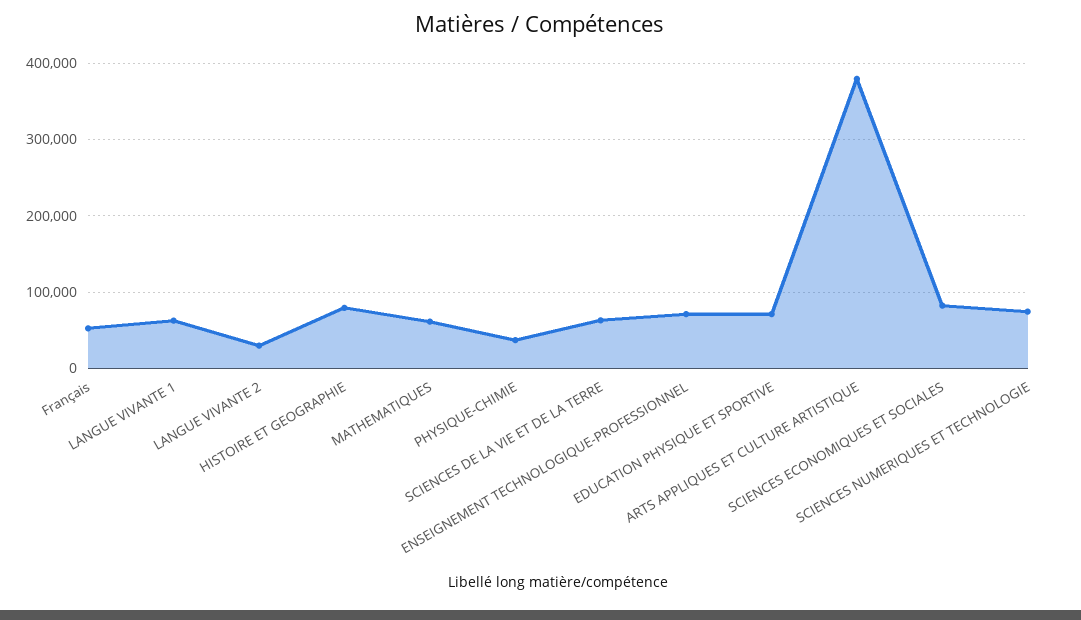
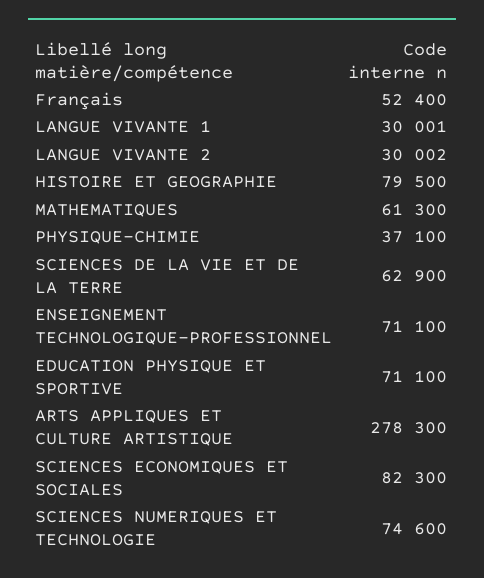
  {
    "Français": 52400,
-   "LANGUE VIVANTE 1": 60000,
+   "LANGUE VIVANTE 1": 30001,
    "LANGUE VIVANTE 2": 30002,
    "HISTOIRE ET GEOGRAPHIE": 79500,
    "MATHEMATIQUES": 61300,
    "PHYSIQUE-CHIMIE": 37100,
    "SCIENCES DE LA VIE ET DE LA TERRE": 62900,
    "ENSEIGNEMENT TECHNOLOGIQUE-PROFESSIONNEL": 71100,
    "EDUCATION PHYSIQUE ET SPORTIVE": 71100,
-   "ARTS APPLIQUES ET CULTURE ARTISTIQUE": 380000,
+   "ARTS APPLIQUES ET CULTURE ARTISTIQUE": 278300,
    "SCIENCES ECONOMIQUES ET SOCIALES": 82300,
    "SCIENCES NUMERIQUES ET TECHNOLOGIE": 74600
  }

